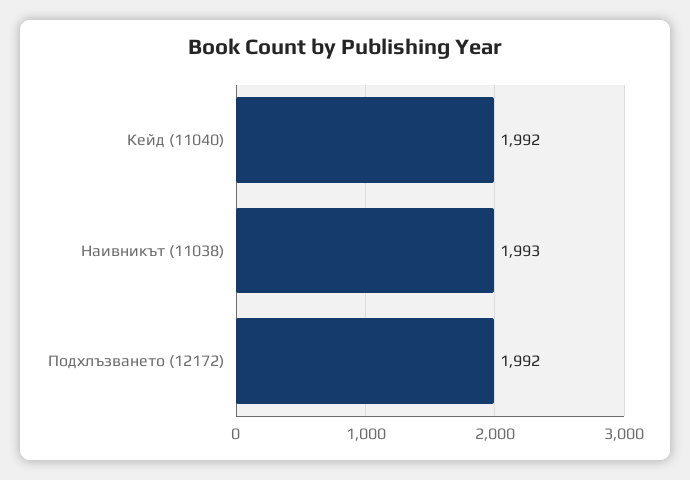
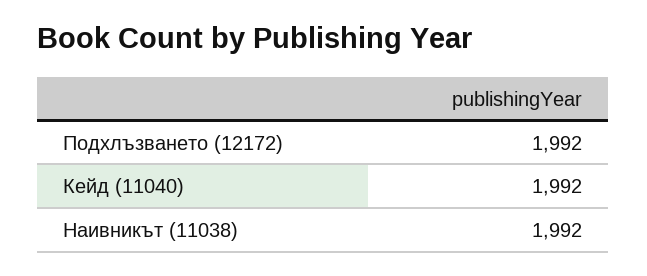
  {
    "Кейд (11040)": 1992,
-   "Наивникът (11038)": 1993,
+   "Наивникът (11038)": 1992,
    "Подхлъзването (12172)": 1992
  }

